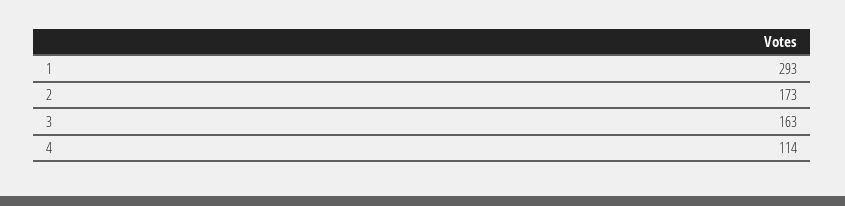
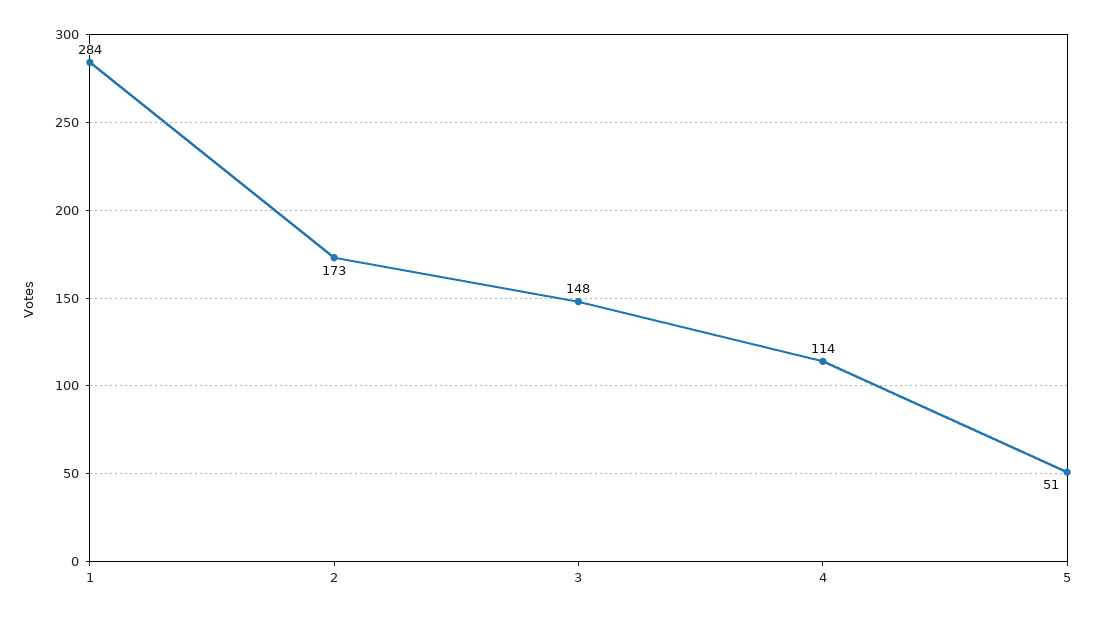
  {
-   "1": 293,
+   "1": 284,
    "2": 173,
-   "3": 163,
+   "3": 148,
-   "4": 114
+   "4": 114,
+   "5": 51
  }

